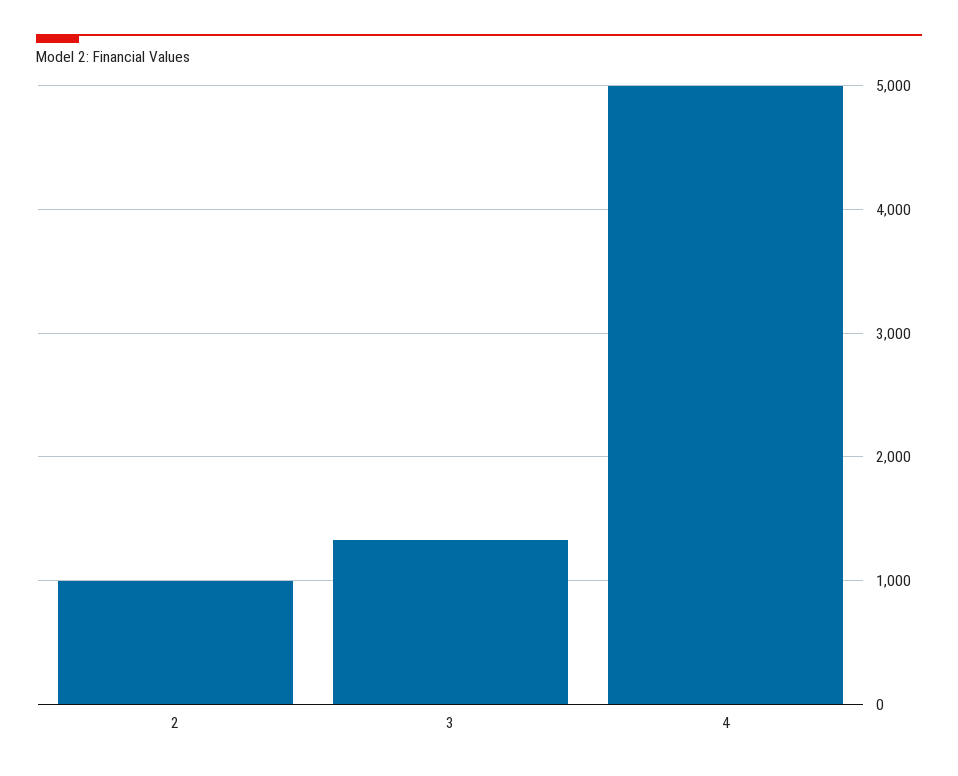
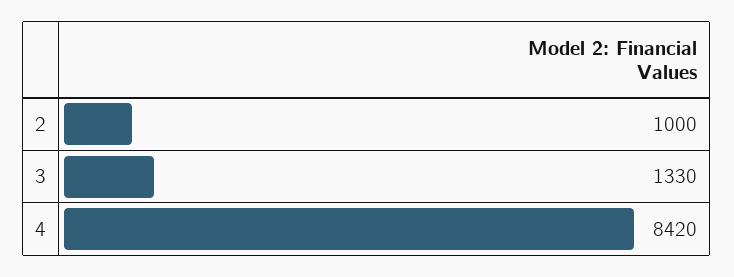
  {
    "2": 1000,
    "3": 1330,
-   "4": 5000
+   "4": 8420
  }

